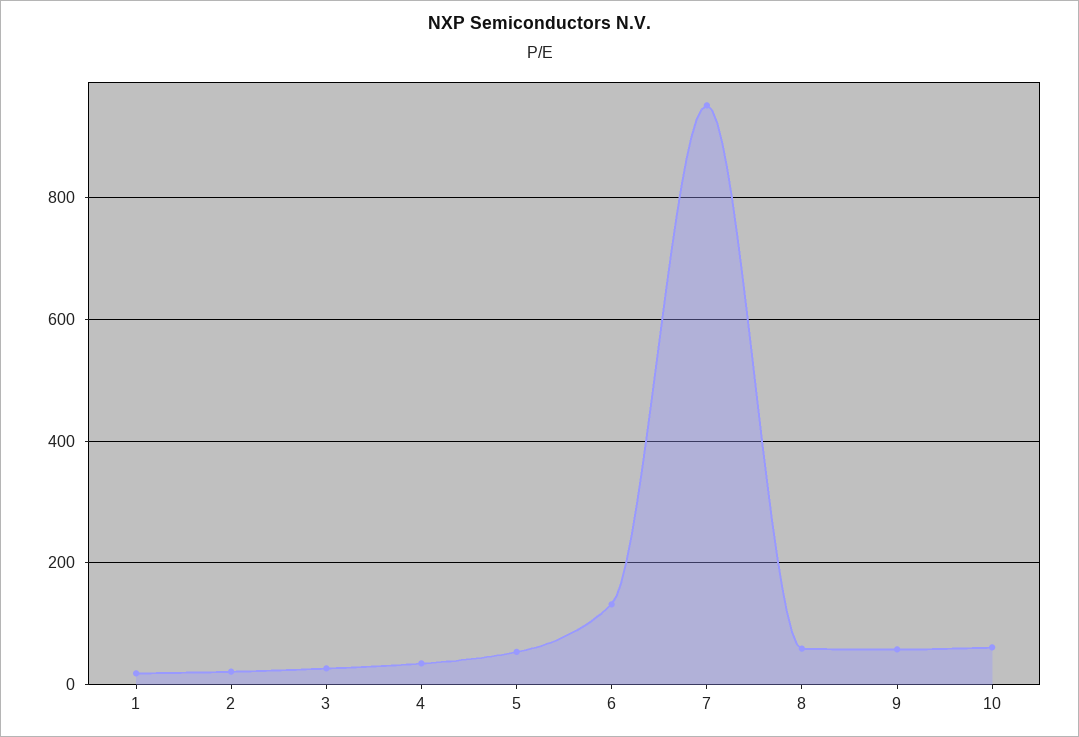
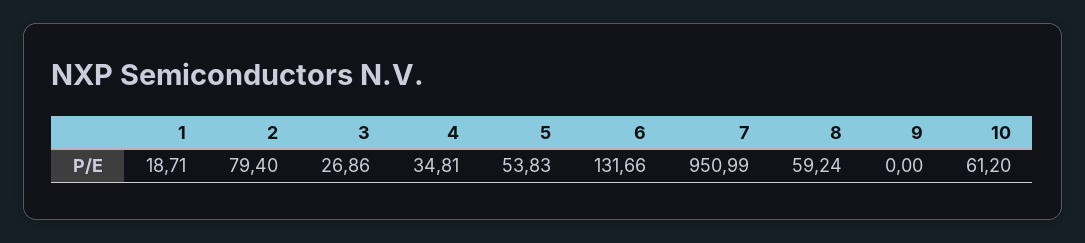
  {
    "1": 18.71,
-   "2": 20,
+   "2": 79.4,
    "3": 26.86,
    "4": 34.81,
    "5": 53.83,
    "6": 131.66,
    "7": 950.99,
    "8": 59.24,
-   "9": 60,
+   "9": 0,
    "10": 61.2
  }

